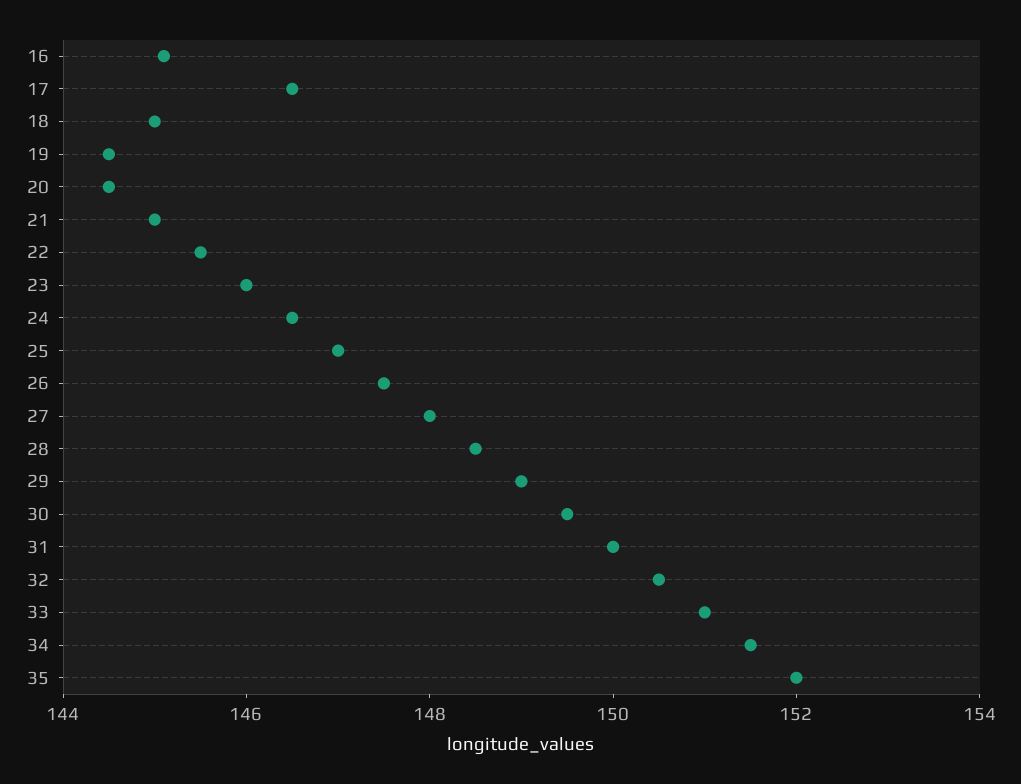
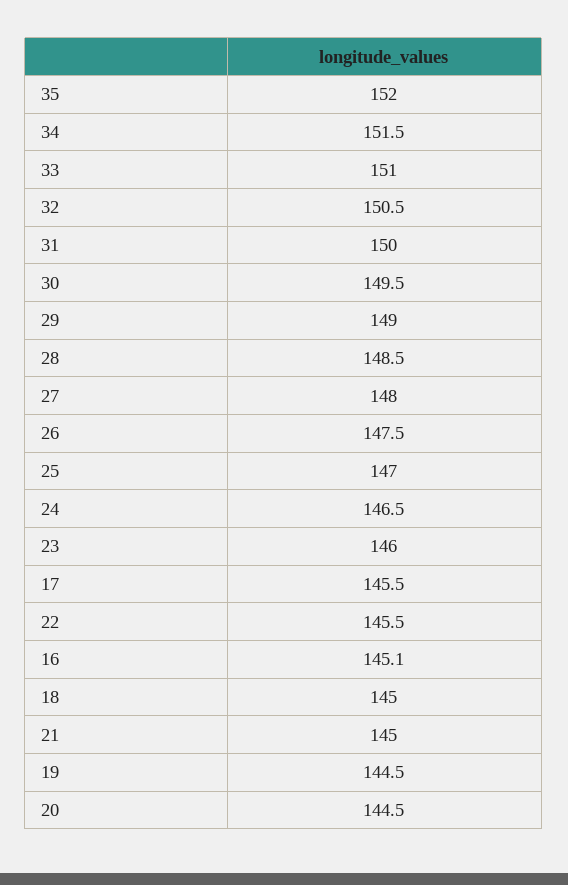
  {
    "16": 145.1,
-   "17": 146.5,
+   "17": 145.5,
    "18": 145,
    "19": 144.5,
    "20": 144.5,
    "21": 145,
    "22": 145.5,
    "23": 146,
    "24": 146.5,
    "25": 147,
    "26": 147.5,
    "27": 148,
    "28": 148.5,
    "29": 149,
    "30": 149.5,
    "31": 150,
    "32": 150.5,
    "33": 151,
    "34": 151.5,
    "35": 152
  }

